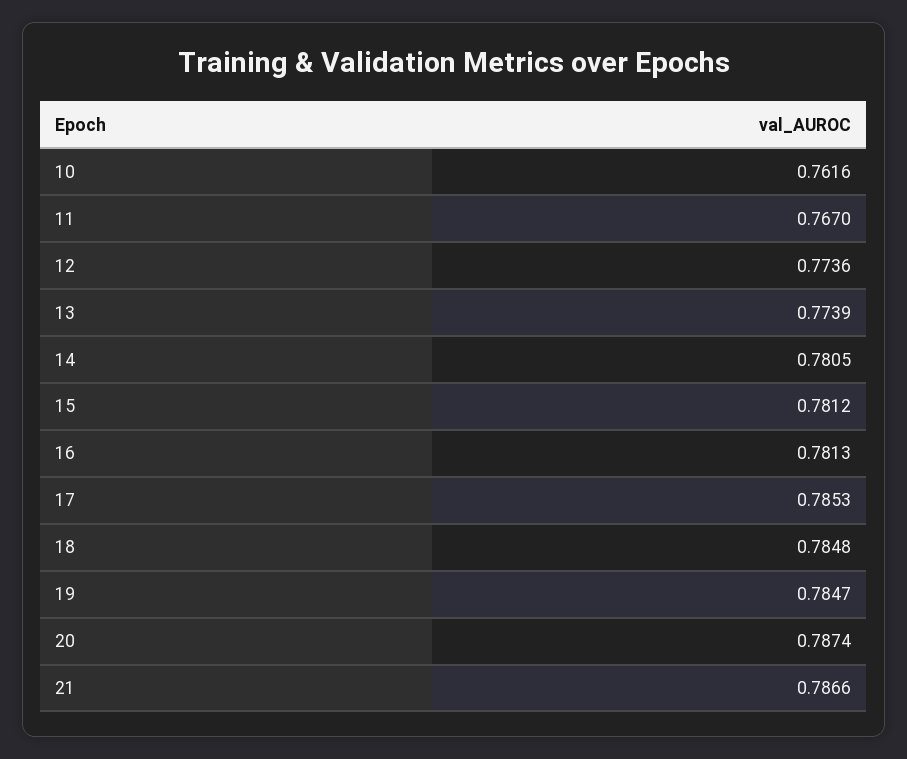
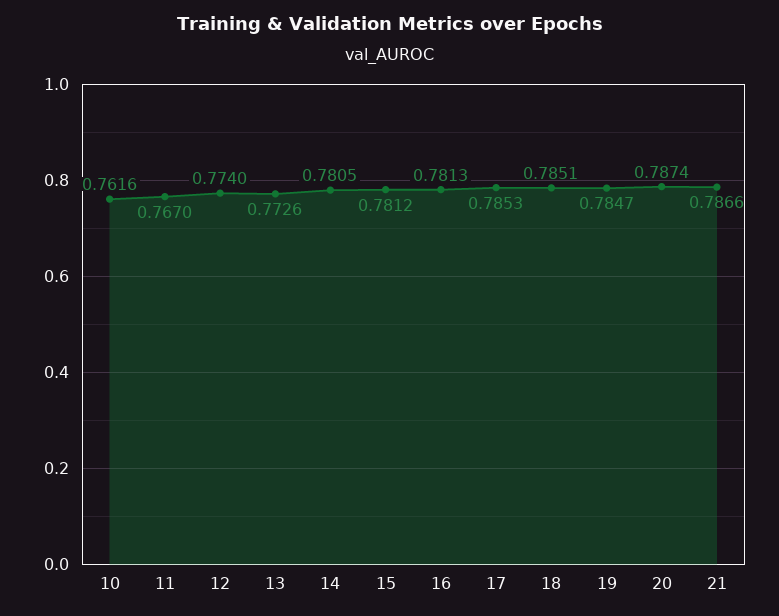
  {
    "10": 0.7616,
    "11": 0.767,
-   "12": 0.7736,
+   "12": 0.774,
-   "13": 0.7739,
+   "13": 0.7726,
    "14": 0.7805,
    "15": 0.7812,
    "16": 0.7813,
    "17": 0.7853,
-   "18": 0.7848,
+   "18": 0.7851,
    "19": 0.7847,
    "20": 0.7874,
    "21": 0.7866
  }

